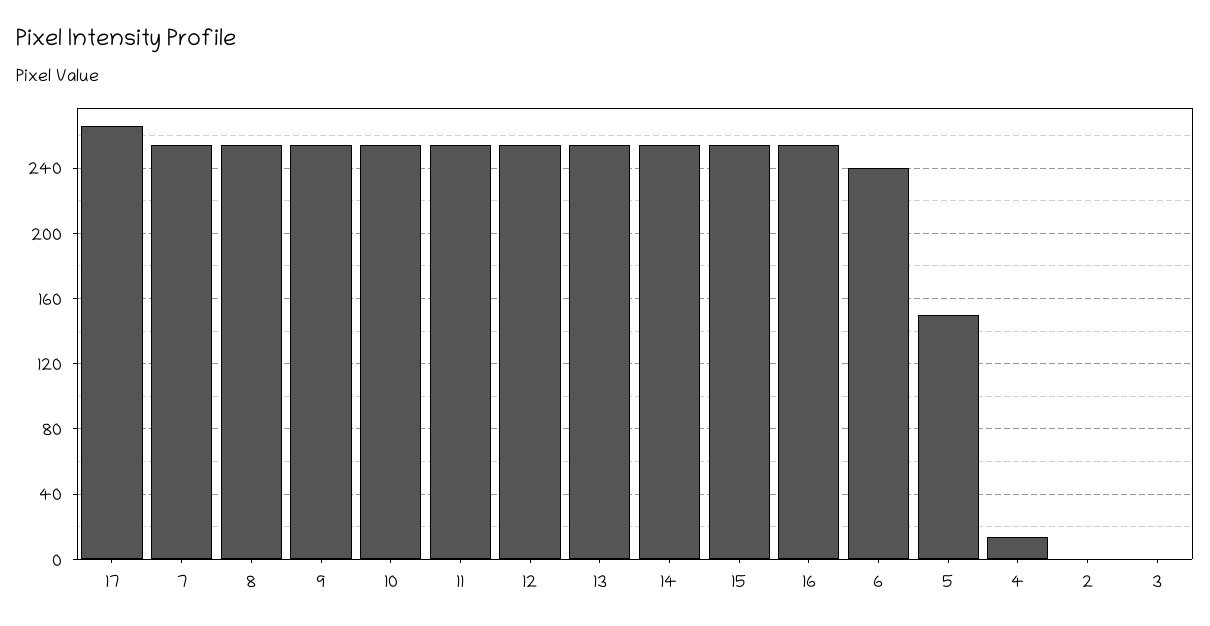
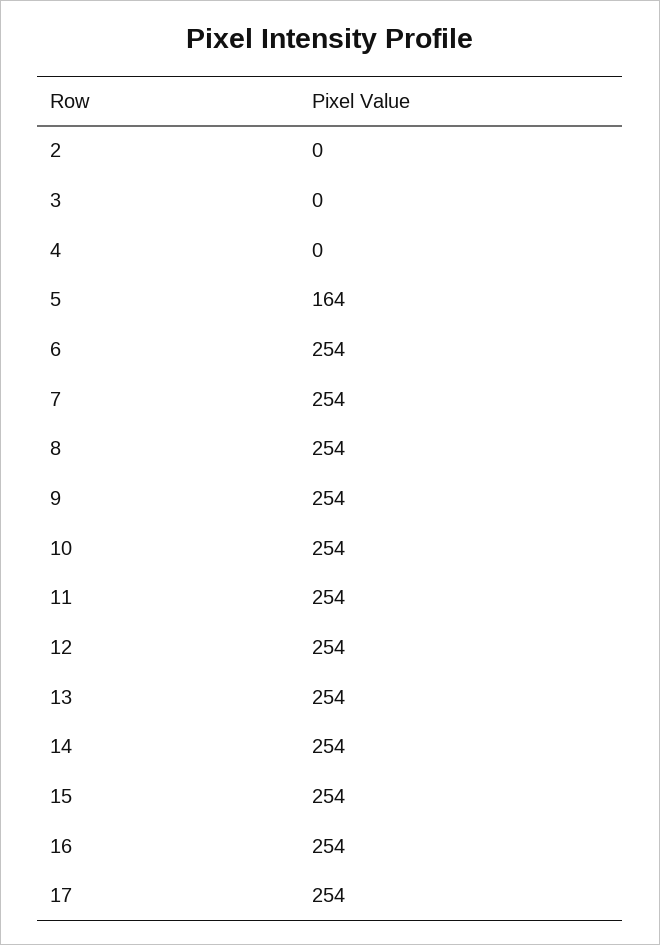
  {
-   "17": 265,
+   "17": 254,
    "7": 254,
    "8": 254,
    "9": 254,
    "10": 254,
    "11": 254,
    "12": 254,
    "13": 254,
    "14": 254,
    "15": 254,
    "16": 254,
-   "6": 240,
+   "6": 254,
-   "5": 150,
+   "5": 164,
-   "4": 15,
+   "4": 0,
    "2": 0,
    "3": 0
  }

